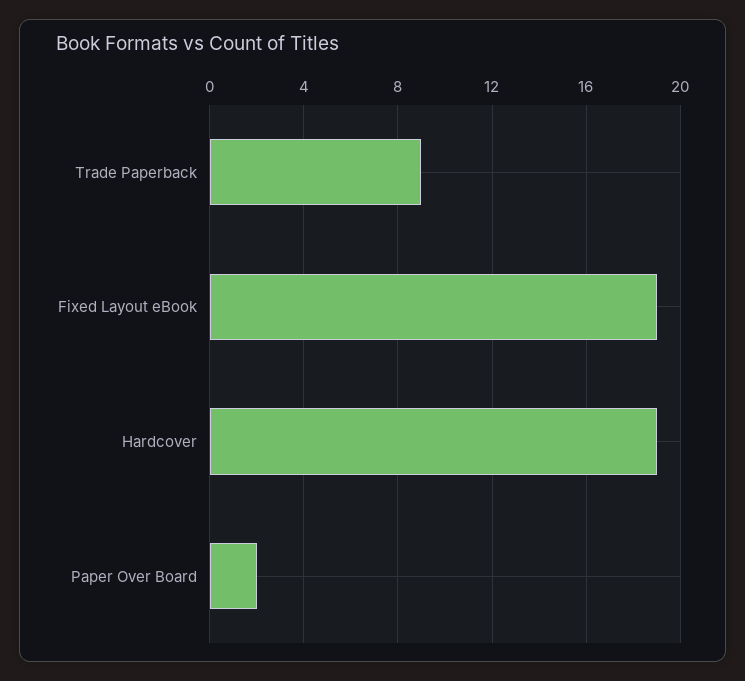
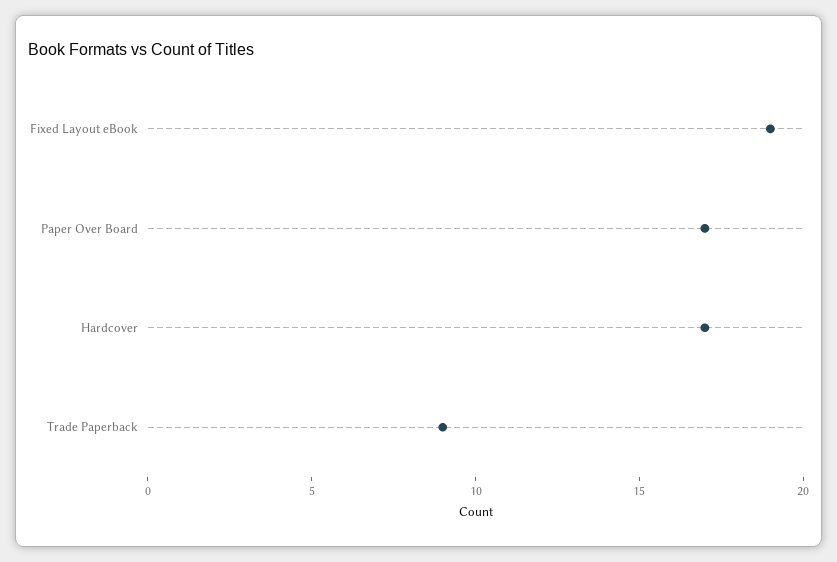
  {
    "Trade Paperback": 9,
    "Fixed Layout eBook": 19,
-   "Hardcover": 19,
+   "Hardcover": 17,
-   "Paper Over Board": 2
+   "Paper Over Board": 17
  }

